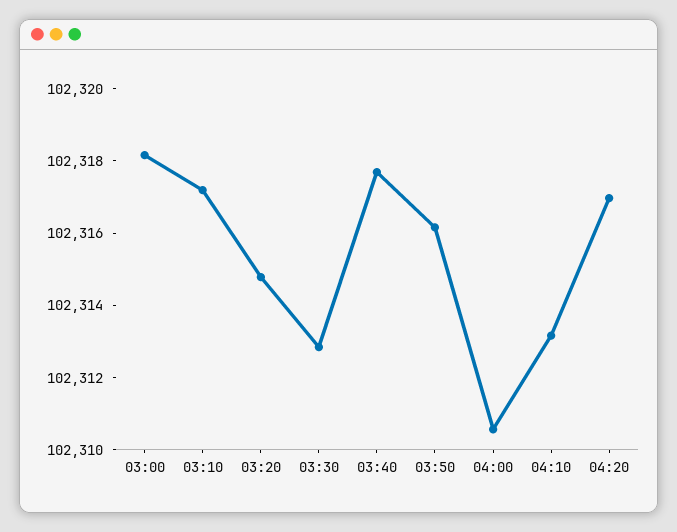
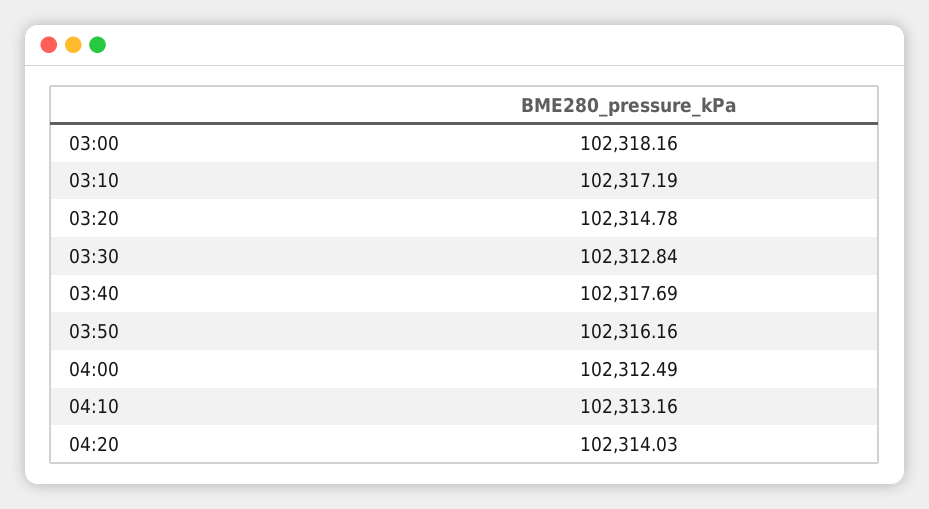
  {
    "03:00": 102318.16,
    "03:10": 102317.19,
    "03:20": 102314.78,
    "03:30": 102312.84,
    "03:40": 102317.69,
    "03:50": 102316.16,
-   "04:00": 102310.5,
+   "04:00": 102312.49,
    "04:10": 102313.16,
-   "04:20": 102317
+   "04:20": 102314.03
  }

